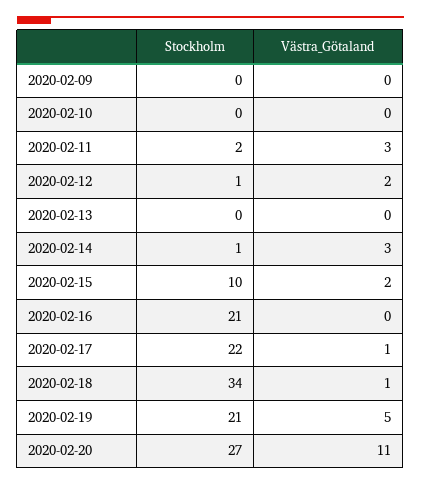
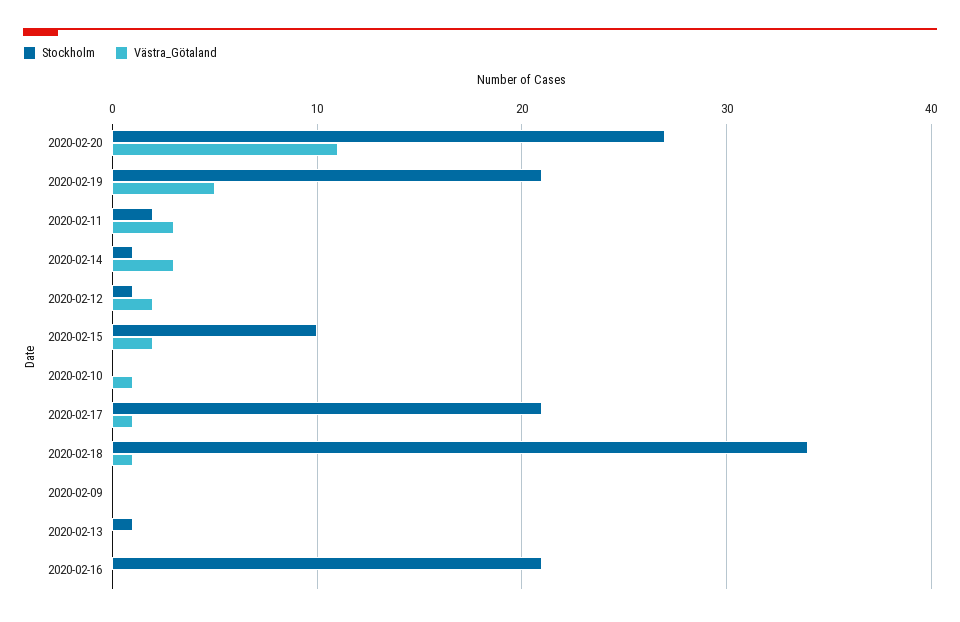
  {
    "Stockholm": {
      "2020-02-09": 0,
      "2020-02-10": 0,
      "2020-02-11": 2,
      "2020-02-12": 1,
-     "2020-02-13": 0,
+     "2020-02-13": 1,
      "2020-02-14": 1,
      "2020-02-15": 10,
      "2020-02-16": 21,
-     "2020-02-17": 22,
+     "2020-02-17": 21,
      "2020-02-18": 34,
      "2020-02-19": 21,
      "2020-02-20": 27
    },
    "Västra_Götaland": {
      "2020-02-09": 0,
-     "2020-02-10": 0,
+     "2020-02-10": 1,
      "2020-02-11": 3,
      "2020-02-12": 2,
      "2020-02-13": 0,
      "2020-02-14": 3,
      "2020-02-15": 2,
      "2020-02-16": 0,
      "2020-02-17": 1,
      "2020-02-18": 1,
      "2020-02-19": 5,
      "2020-02-20": 11
    }
  }

